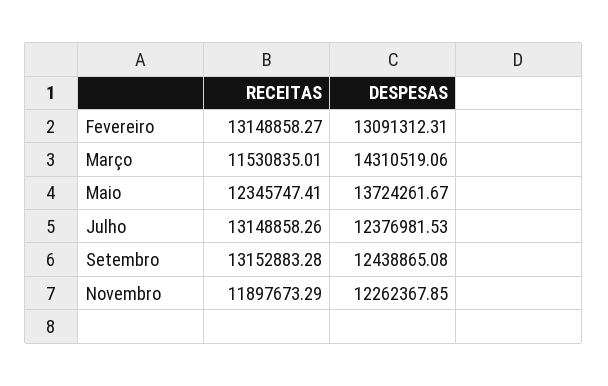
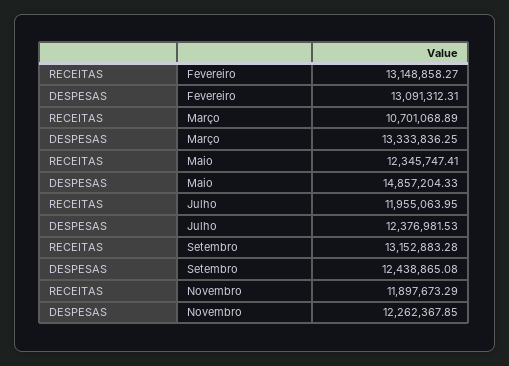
  {
    "RECEITAS": {
      "Fevereiro": 13148858.27,
-     "Março": 11530835.01,
+     "Março": 10701068.89,
      "Maio": 12345747.41,
-     "Julho": 13148858.26,
+     "Julho": 11955063.95,
      "Setembro": 13152883.28,
      "Novembro": 11897673.29
    },
    "DESPESAS": {
      "Fevereiro": 13091312.31,
-     "Março": 14310519.06,
+     "Março": 13333836.25,
-     "Maio": 13724261.67,
+     "Maio": 14857204.33,
      "Julho": 12376981.53,
      "Setembro": 12438865.08,
      "Novembro": 12262367.85
    }
  }

